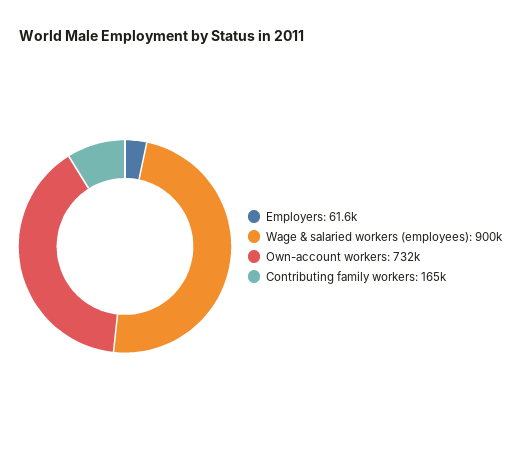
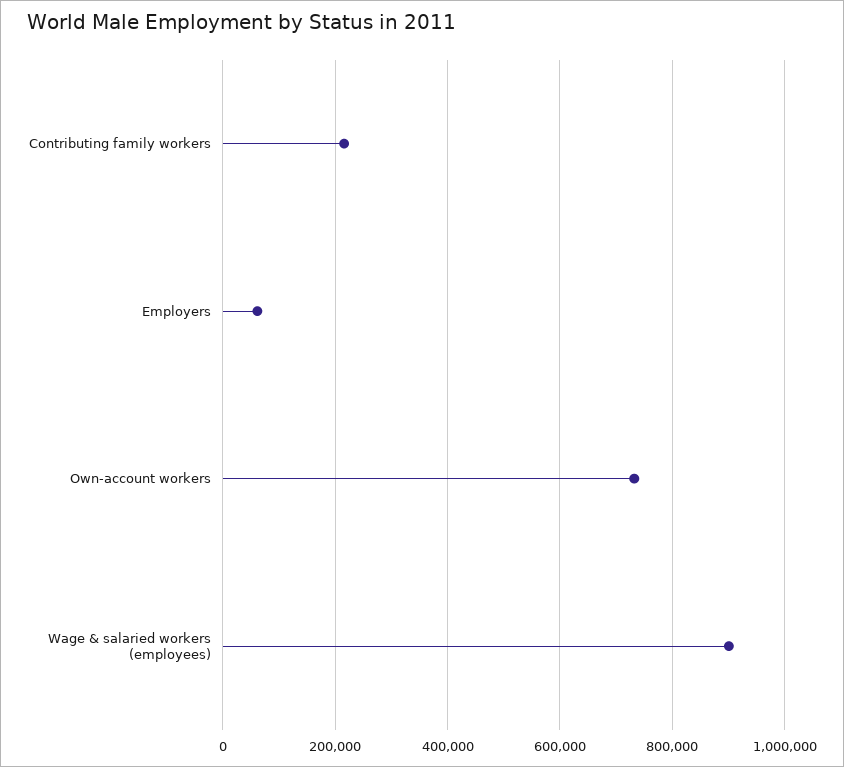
  {
    "Employers": 61600,
    "Wage & salaried workers (employees)": 900000,
    "Own-account workers": 732000,
-   "Contributing family workers": 165000
+   "Contributing family workers": 220000
  }

